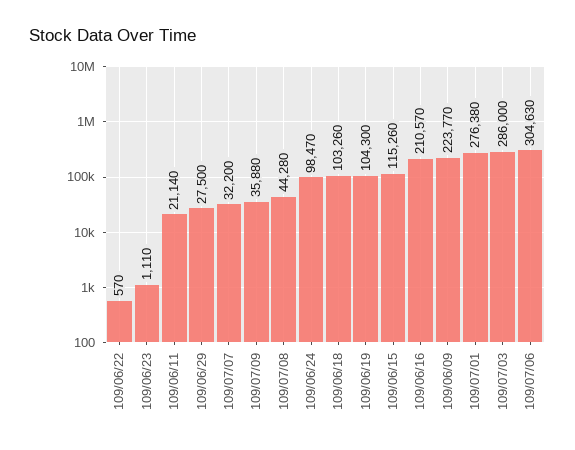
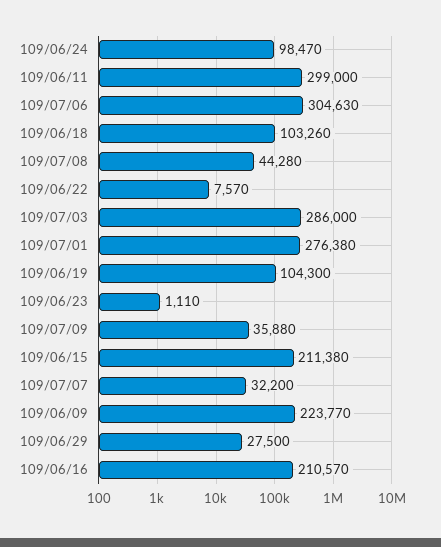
  {
-   "109/06/22": 570,
+   "109/06/22": 7570,
    "109/06/23": 1110,
-   "109/06/11": 21140,
+   "109/06/11": 299000,
    "109/06/29": 27500,
    "109/07/07": 32200,
    "109/07/09": 35880,
    "109/07/08": 44280,
    "109/06/24": 98470,
    "109/06/18": 103260,
    "109/06/19": 104300,
-   "109/06/15": 115260,
+   "109/06/15": 211380,
    "109/06/16": 210570,
    "109/06/09": 223770,
    "109/07/01": 276380,
    "109/07/03": 286000,
    "109/07/06": 304630
  }

